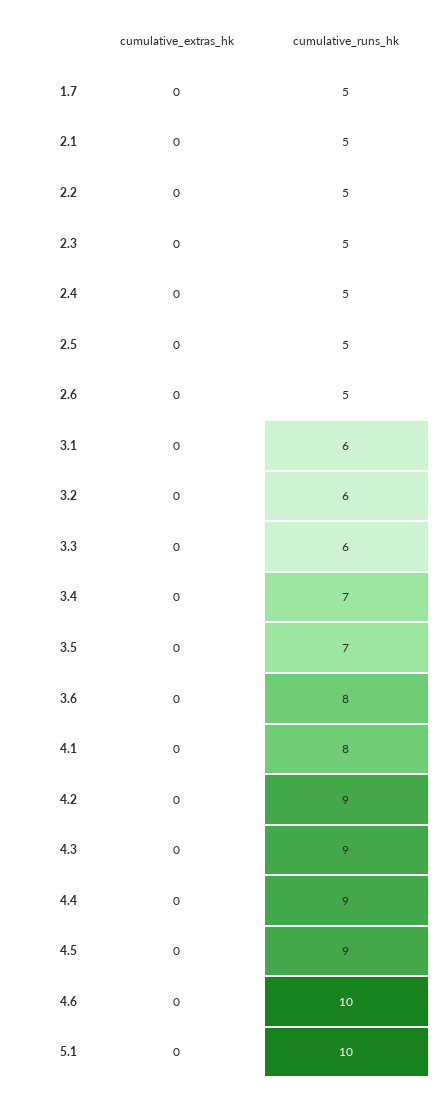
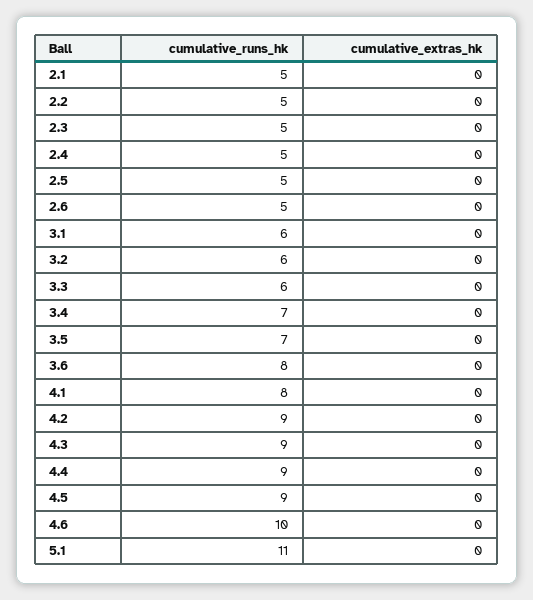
  {
    "cumulative_extras_hk": {
-     "1.7": 0,
      "2.1": 0,
      "2.2": 0,
      "2.3": 0,
      "2.4": 0,
      "2.5": 0,
      "2.6": 0,
      "3.1": 0,
      "3.2": 0,
      "3.3": 0,
      "3.4": 0,
      "3.5": 0,
      "3.6": 0,
      "4.1": 0,
      "4.2": 0,
      "4.3": 0,
      "4.4": 0,
      "4.5": 0,
      "4.6": 0,
      "5.1": 0
    },
    "cumulative_runs_hk": {
-     "1.7": 5,
      "2.1": 5,
      "2.2": 5,
      "2.3": 5,
      "2.4": 5,
      "2.5": 5,
      "2.6": 5,
      "3.1": 6,
      "3.2": 6,
      "3.3": 6,
      "3.4": 7,
      "3.5": 7,
      "3.6": 8,
      "4.1": 8,
      "4.2": 9,
      "4.3": 9,
      "4.4": 9,
      "4.5": 9,
      "4.6": 10,
-     "5.1": 10
+     "5.1": 11
    }
  }

